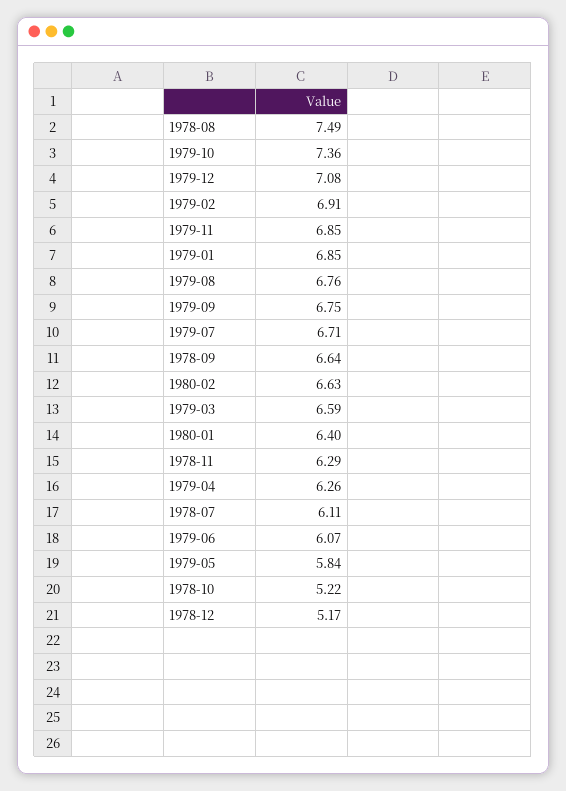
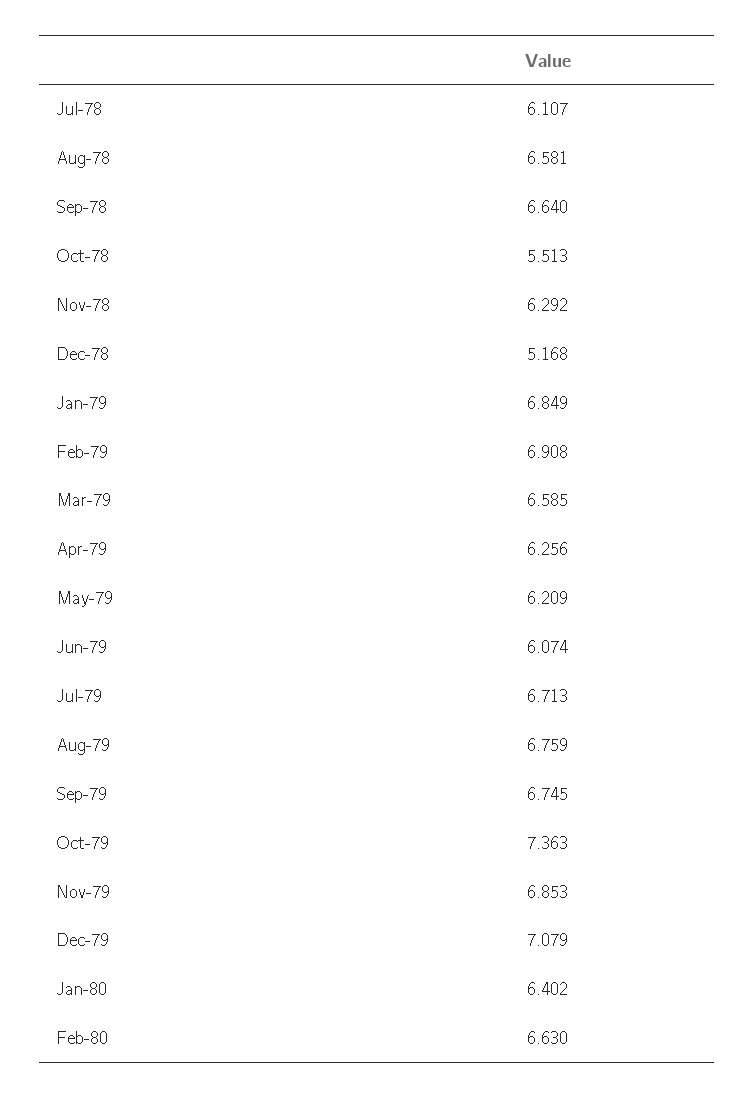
  {
-   "1978-08": 7.49,
+   "1978-08": 6.581,
    "1979-10": 7.363,
    "1979-12": 7.079,
    "1979-02": 6.908,
    "1979-11": 6.853,
    "1979-01": 6.849,
    "1979-08": 6.759,
    "1979-09": 6.745,
    "1979-07": 6.713,
    "1978-09": 6.64,
    "1980-02": 6.63,
    "1979-03": 6.585,
    "1980-01": 6.402,
    "1978-11": 6.292,
    "1979-04": 6.256,
    "1978-07": 6.107,
    "1979-06": 6.074,
-   "1979-05": 5.84,
+   "1979-05": 6.209,
-   "1978-10": 5.22,
+   "1978-10": 5.513,
    "1978-12": 5.168
  }

